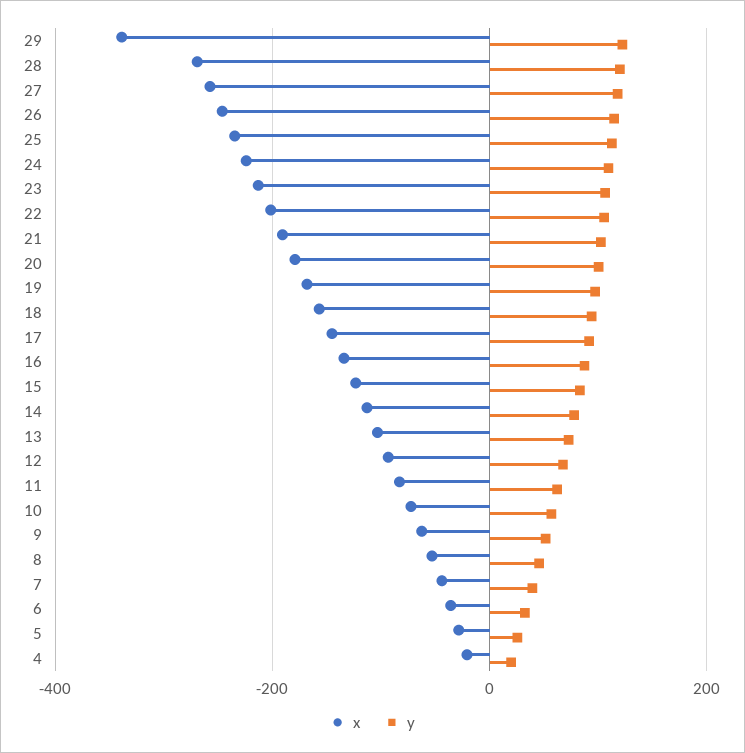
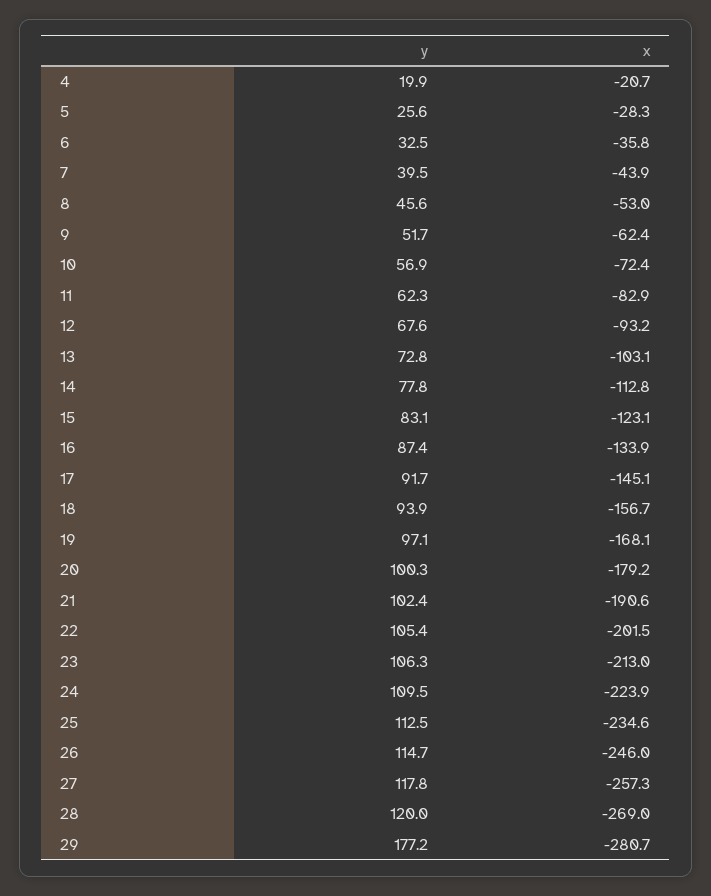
  {
    "x": {
-     "29": -340,
+     "29": -280.7,
      "28": -269,
      "27": -257.3,
      "26": -246,
      "25": -234.6,
      "24": -223.9,
      "23": -213,
      "22": -201.5,
      "21": -190.6,
      "20": -179.2,
      "19": -168.1,
      "18": -156.7,
      "17": -145.1,
      "16": -133.9,
      "15": -123.1,
      "14": -112.8,
      "13": -103.1,
      "12": -93.2,
      "11": -82.9,
      "10": -72.4,
      "9": -62.4,
      "8": -53,
      "7": -43.9,
      "6": -35.8,
      "5": -28.3,
      "4": -20.7
    },
    "y": {
-     "29": 120,
+     "29": 177.2,
      "28": 120,
      "27": 117.8,
      "26": 114.7,
      "25": 112.5,
      "24": 109.5,
      "23": 106.3,
      "22": 105.4,
      "21": 102.4,
      "20": 100.3,
      "19": 97.1,
      "18": 93.9,
      "17": 91.7,
      "16": 87.4,
      "15": 83.1,
      "14": 77.8,
      "13": 72.8,
      "12": 67.6,
      "11": 62.3,
      "10": 56.9,
      "9": 51.7,
      "8": 45.6,
      "7": 39.5,
      "6": 32.5,
      "5": 25.6,
      "4": 19.9
    }
  }

